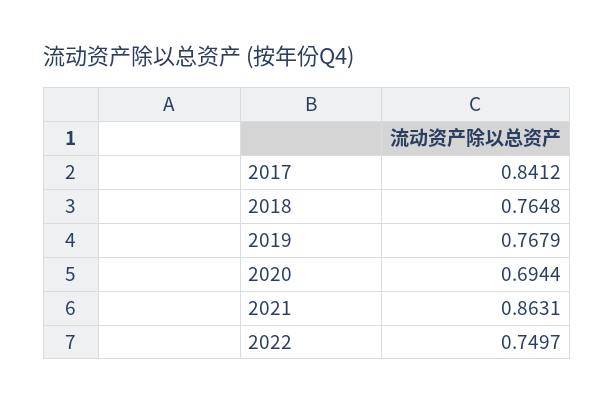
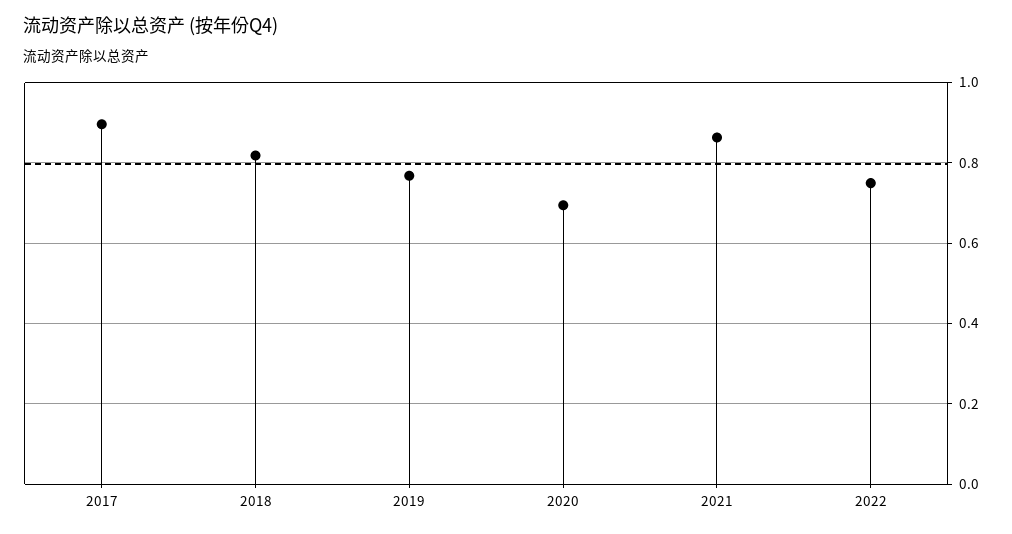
  {
-   "2017": 0.8412,
+   "2017": 0.9,
-   "2018": 0.7648,
+   "2018": 0.82,
    "2019": 0.7679,
    "2020": 0.6944,
    "2021": 0.8631,
    "2022": 0.7497
  }

